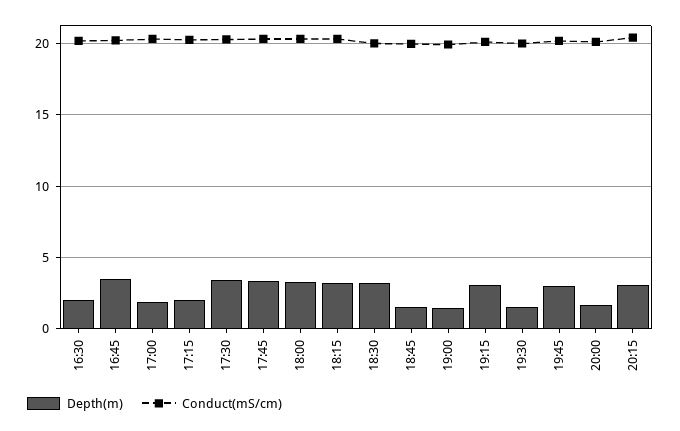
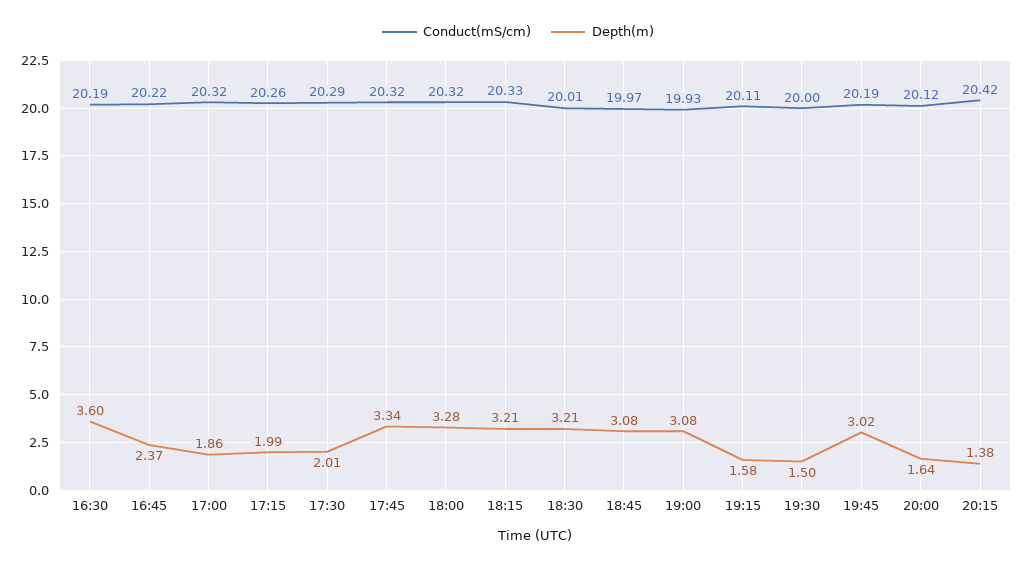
  {
    "Depth(m)": {
-     "16:30": 2,
+     "16:30": 3.6,
-     "16:45": 3.5,
+     "16:45": 2.37,
      "17:00": 1.86,
      "17:15": 1.99,
-     "17:30": 3.5,
+     "17:30": 2.01,
      "17:45": 3.34,
      "18:00": 3.28,
      "18:15": 3.21,
      "18:30": 3.21,
-     "18:45": 1.5,
+     "18:45": 3.08,
-     "19:00": 1.5,
+     "19:00": 3.08,
-     "19:15": 3,
+     "19:15": 1.58,
      "19:30": 1.5,
      "19:45": 3.02,
      "20:00": 1.64,
-     "20:15": 3
+     "20:15": 1.38
    },
    "Conduct(mS/cm)": {
      "16:30": 20.19,
      "16:45": 20.22,
      "17:00": 20.32,
      "17:15": 20.26,
      "17:30": 20.29,
      "17:45": 20.32,
      "18:00": 20.32,
      "18:15": 20.33,
      "18:30": 20.01,
      "18:45": 19.97,
      "19:00": 19.93,
      "19:15": 20.11,
      "19:30": 20,
      "19:45": 20.19,
      "20:00": 20.12,
      "20:15": 20.42
    }
  }

